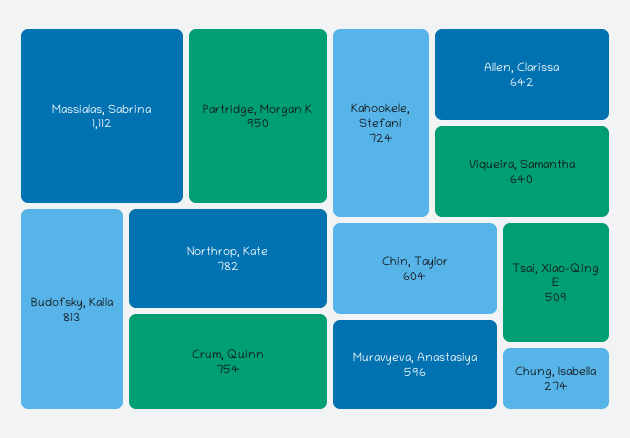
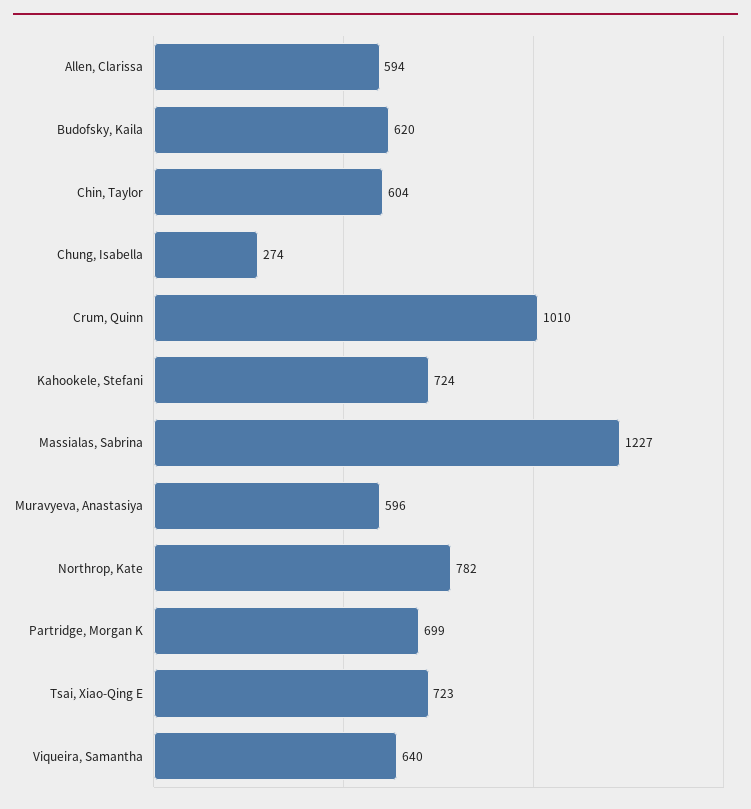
  {
-   "Massialas, Sabrina": 1112,
+   "Massialas, Sabrina": 1227,
-   "Partridge, Morgan K": 950,
+   "Partridge, Morgan K": 699,
-   "Budofsky, Kaila": 813,
+   "Budofsky, Kaila": 620,
    "Northrop, Kate": 782,
-   "Crum, Quinn": 754,
+   "Crum, Quinn": 1010,
    "Kahookele, Stefani": 724,
-   "Allen, Clarissa": 642,
+   "Allen, Clarissa": 594,
    "Viqueira, Samantha": 640,
    "Chin, Taylor": 604,
    "Muravyeva, Anastasiya": 596,
-   "Tsai, Xiao-Qing E": 509,
+   "Tsai, Xiao-Qing E": 723,
    "Chung, Isabella": 274
  }

